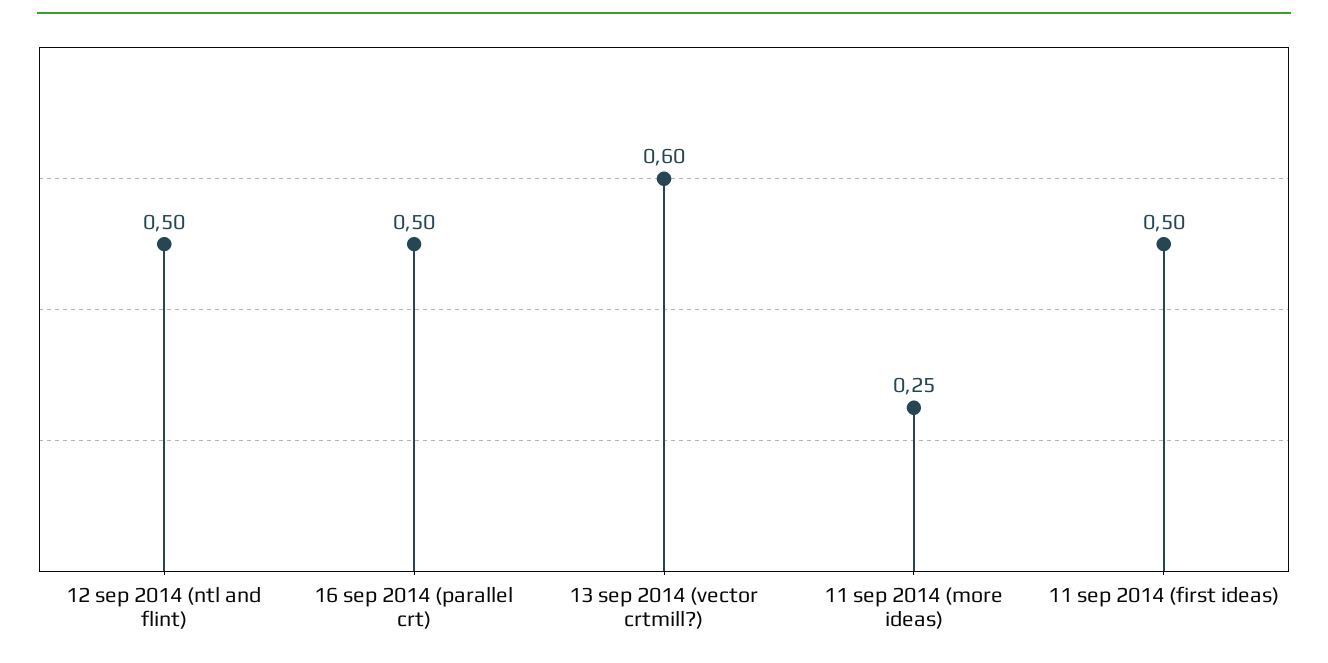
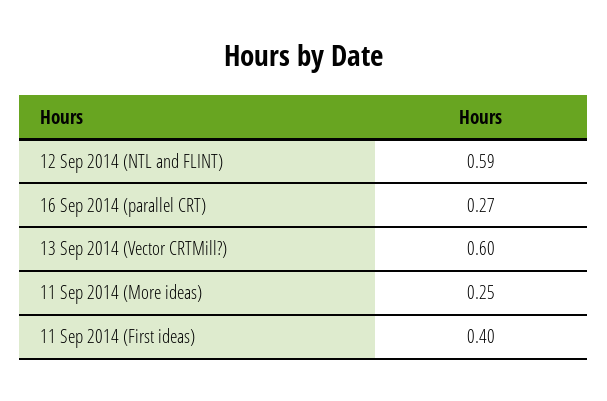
  {
-   "12 sep 2014 (ntl and flint)": 0.5,
+   "12 sep 2014 (ntl and flint)": 0.59,
-   "16 sep 2014 (parallel crt)": 0.5,
+   "16 sep 2014 (parallel crt)": 0.27,
    "13 sep 2014 (vector crtmill?)": 0.6,
    "11 sep 2014 (more ideas)": 0.25,
-   "11 sep 2014 (first ideas)": 0.5
+   "11 sep 2014 (first ideas)": 0.4
  }

